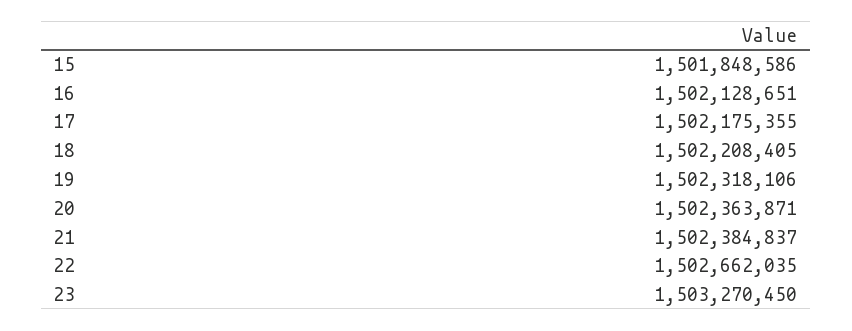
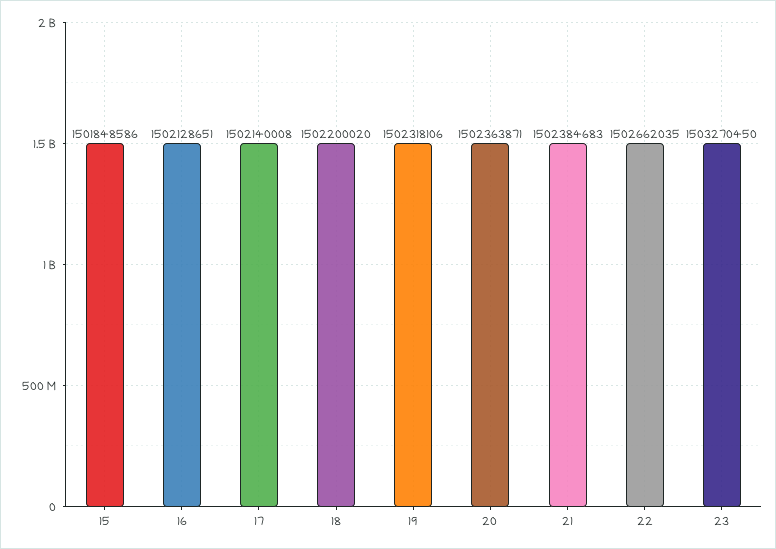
  {
    "15": 1501848586,
    "16": 1502128651,
-   "17": 1502175355,
+   "17": 1502140008,
-   "18": 1502208405,
+   "18": 1502200020,
    "19": 1502318106,
    "20": 1502363871,
-   "21": 1502384837,
+   "21": 1502384683,
    "22": 1502662035,
    "23": 1503270450
  }

